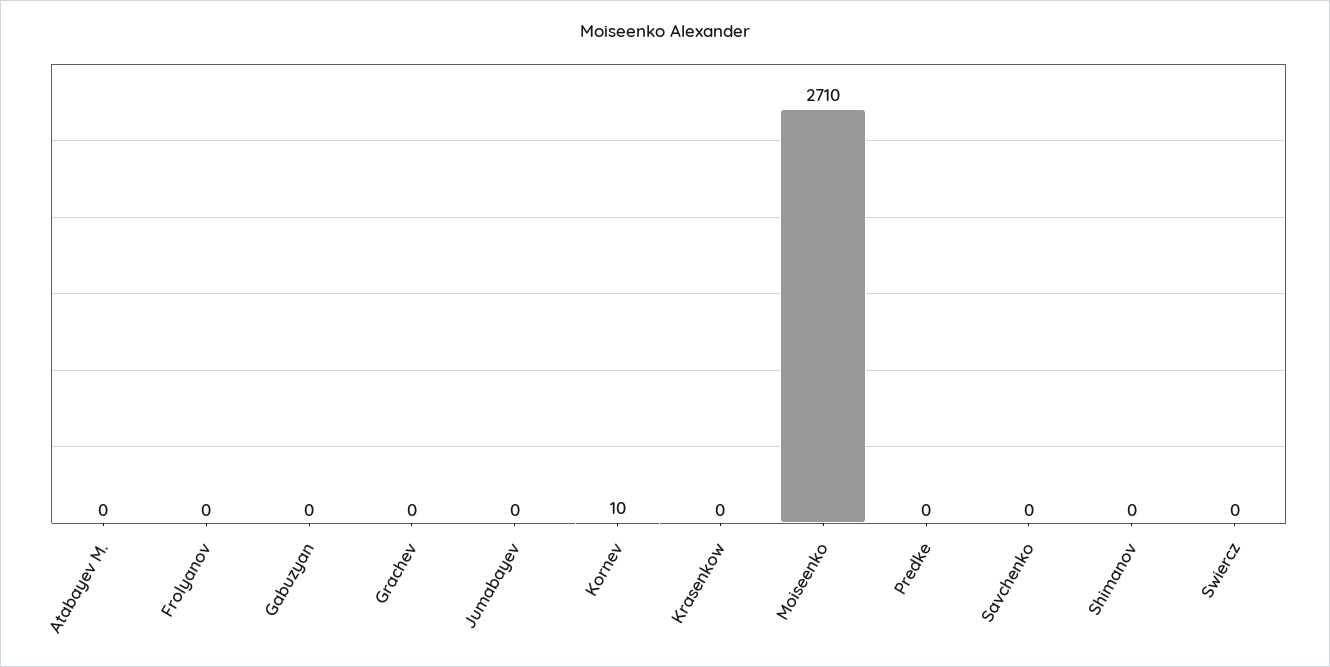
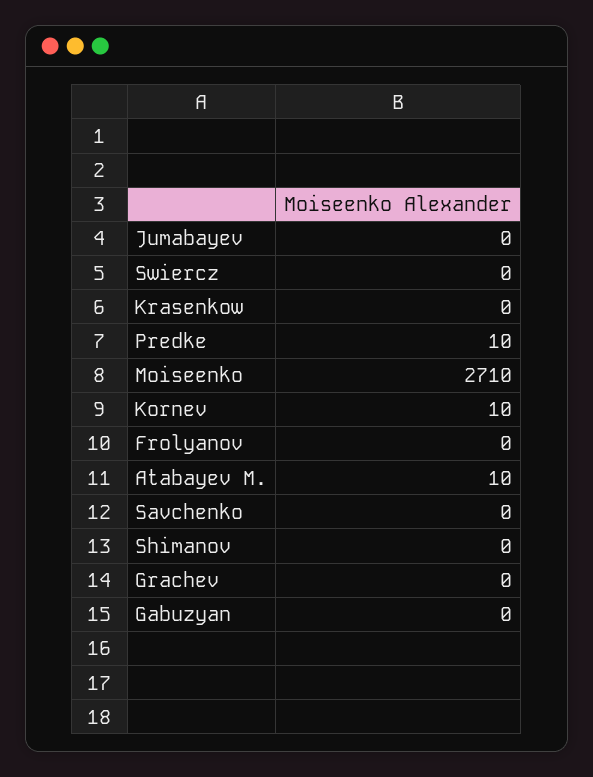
  {
-   "Atabayev M.": 0,
+   "Atabayev M.": 10,
    "Frolyanov": 0,
    "Gabuzyan": 0,
    "Grachev": 0,
    "Jumabayev": 0,
    "Kornev": 10,
    "Krasenkow": 0,
    "Moiseenko": 2710,
-   "Predke": 0,
+   "Predke": 10,
    "Savchenko": 0,
    "Shimanov": 0,
    "Swiercz": 0
  }

